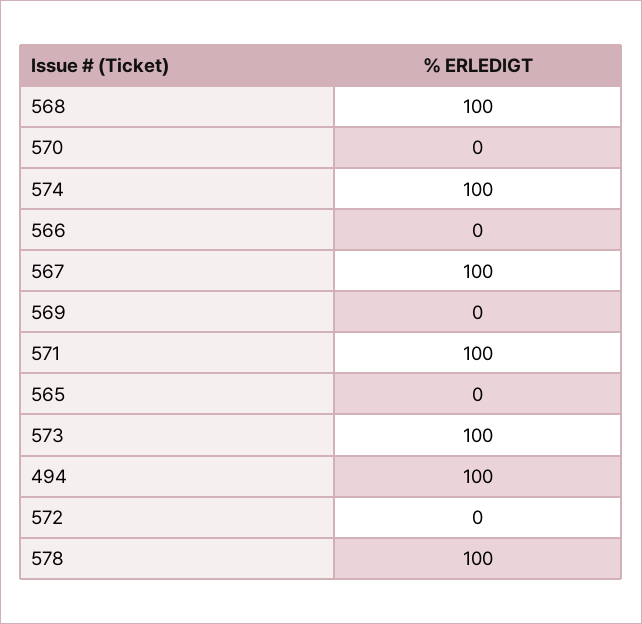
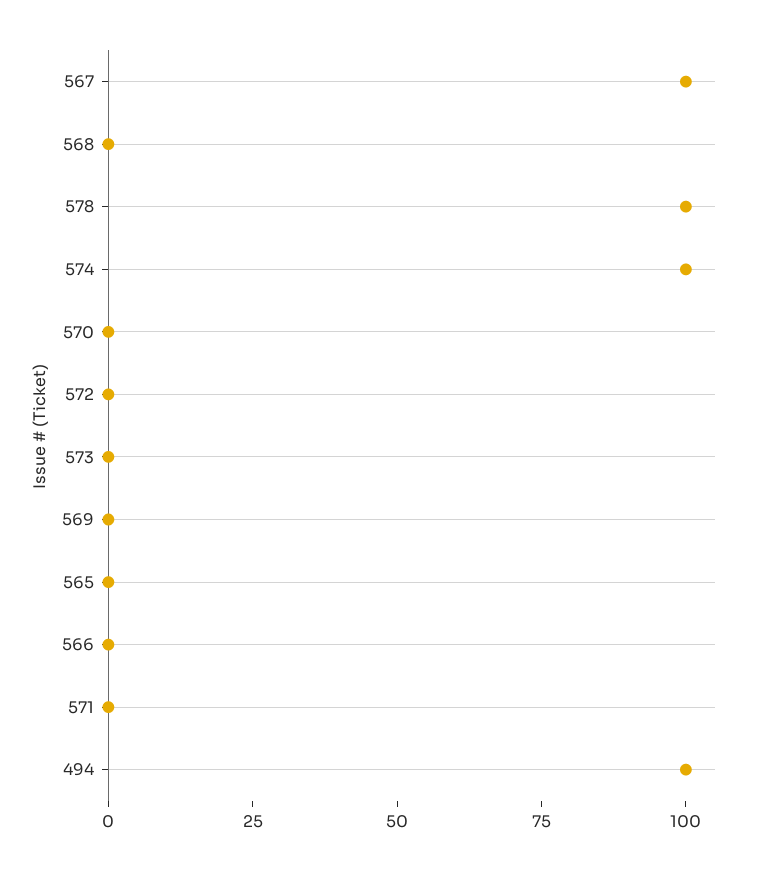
  {
-   "568": 100,
+   "568": 0,
    "570": 0,
    "574": 100,
    "566": 0,
    "567": 100,
    "569": 0,
-   "571": 100,
+   "571": 0,
    "565": 0,
-   "573": 100,
+   "573": 0,
    "494": 100,
    "572": 0,
    "578": 100
  }

